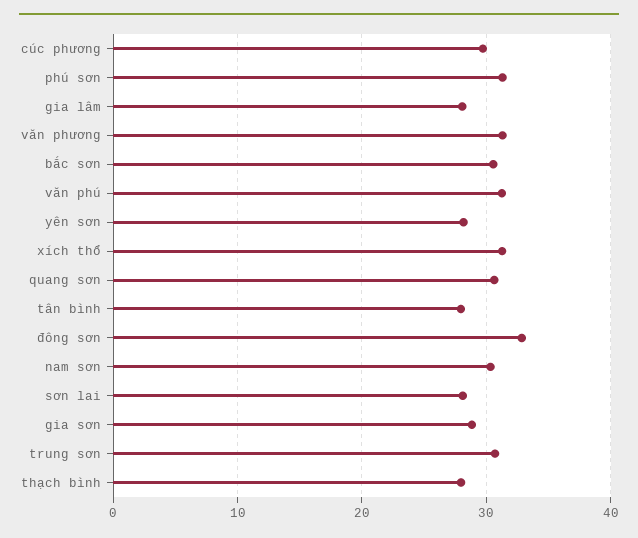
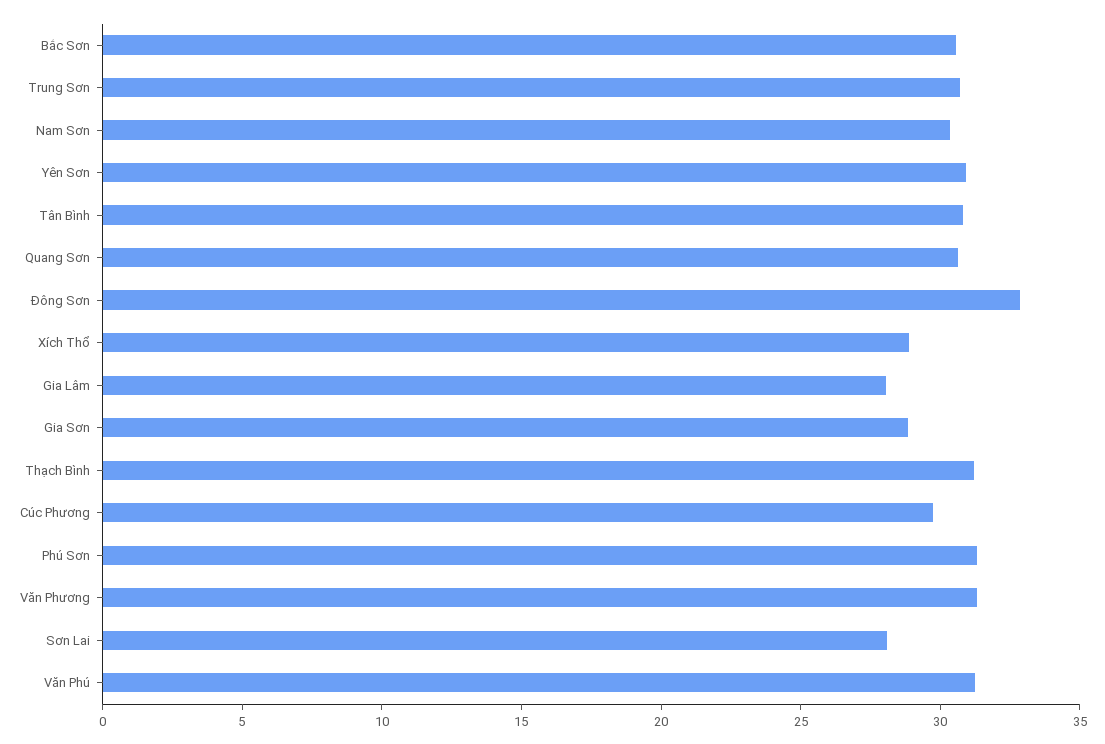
  {
    "cúc phương": 30,
    "phú sơn": 31,
    "gia lâm": 28,
    "văn phương": 31,
    "bắc sơn": 31,
    "văn phú": 31,
-   "yên sơn": 28,
+   "yên sơn": 31,
-   "xích thổ": 31,
+   "xích thổ": 29,
    "quang sơn": 31,
-   "tân bình": 28,
+   "tân bình": 31,
    "đông sơn": 33,
    "nam sơn": 30,
    "sơn lai": 28,
    "gia sơn": 29,
    "trung sơn": 31,
-   "thạch bình": 28
+   "thạch bình": 31
  }

